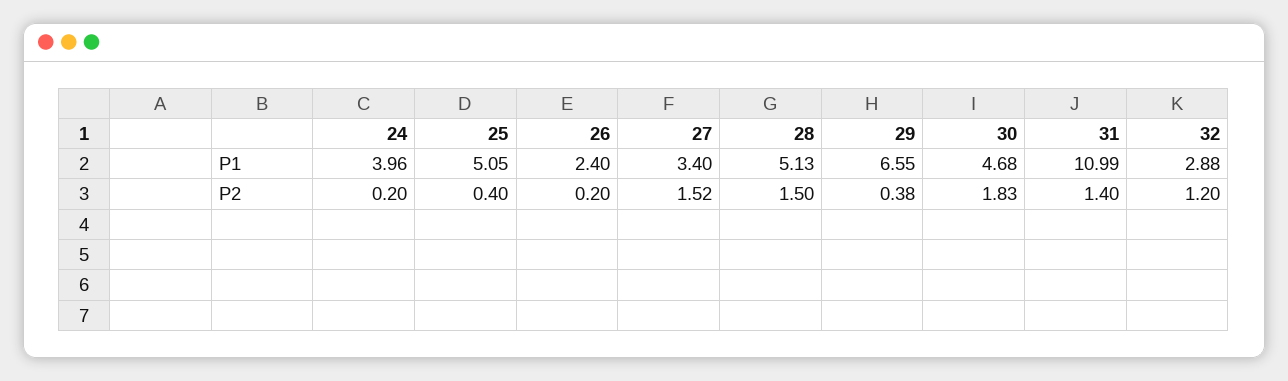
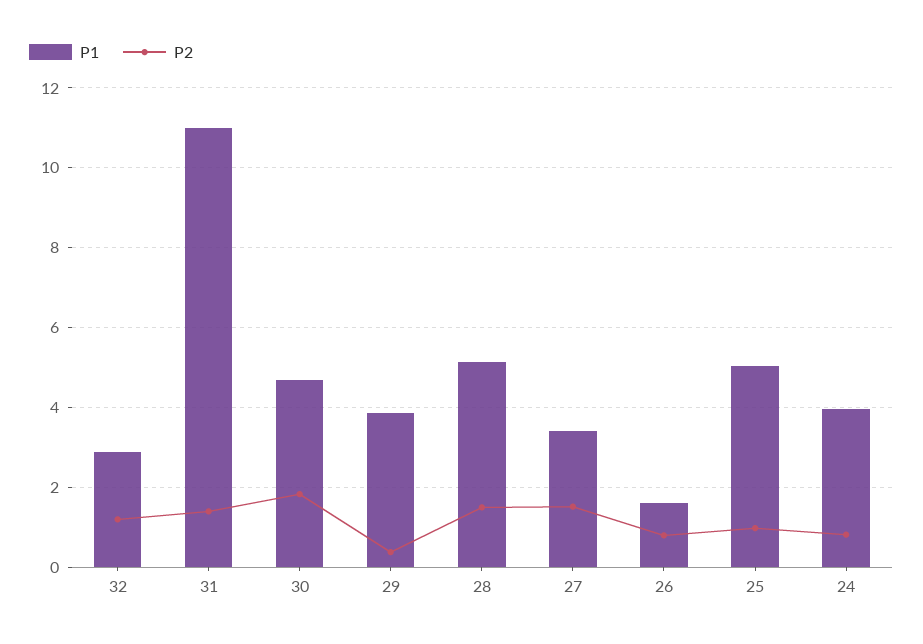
  {
    "P1": {
      "24": 3.96,
      "25": 5.05,
-     "26": 2.4,
+     "26": 1.6,
      "27": 3.4,
      "28": 5.13,
-     "29": 6.55,
+     "29": 3.8,
      "30": 4.68,
      "31": 10.99,
      "32": 2.88
    },
    "P2": {
-     "24": 0.2,
+     "24": 0.8,
-     "25": 0.4,
+     "25": 1,
-     "26": 0.2,
+     "26": 0.8,
      "27": 1.52,
      "28": 1.5,
      "29": 0.38,
      "30": 1.83,
      "31": 1.4,
      "32": 1.2
    }
  }

